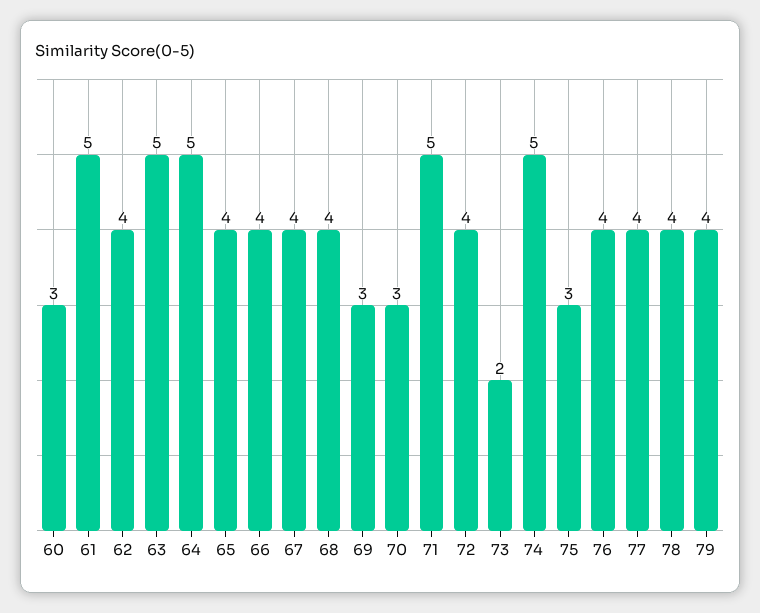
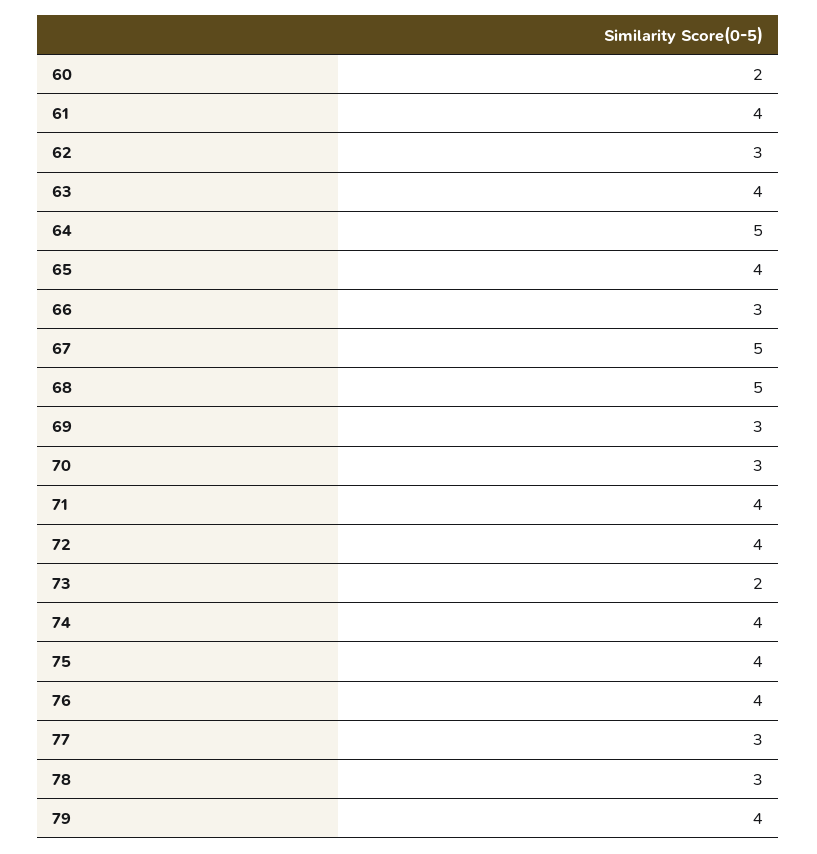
  {
-   "60": 3,
+   "60": 2,
-   "61": 5,
+   "61": 4,
-   "62": 4,
+   "62": 3,
-   "63": 5,
+   "63": 4,
    "64": 5,
    "65": 4,
-   "66": 4,
+   "66": 3,
-   "67": 4,
+   "67": 5,
-   "68": 4,
+   "68": 5,
    "69": 3,
    "70": 3,
-   "71": 5,
+   "71": 4,
    "72": 4,
    "73": 2,
-   "74": 5,
+   "74": 4,
-   "75": 3,
+   "75": 4,
    "76": 4,
-   "77": 4,
+   "77": 3,
-   "78": 4,
+   "78": 3,
    "79": 4
  }

